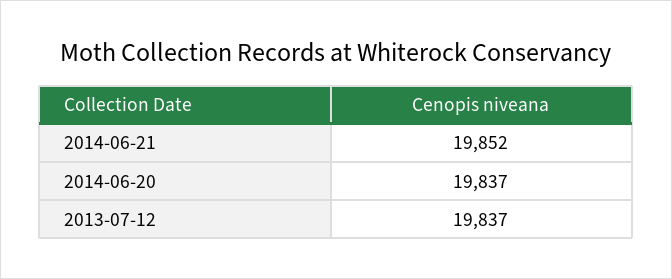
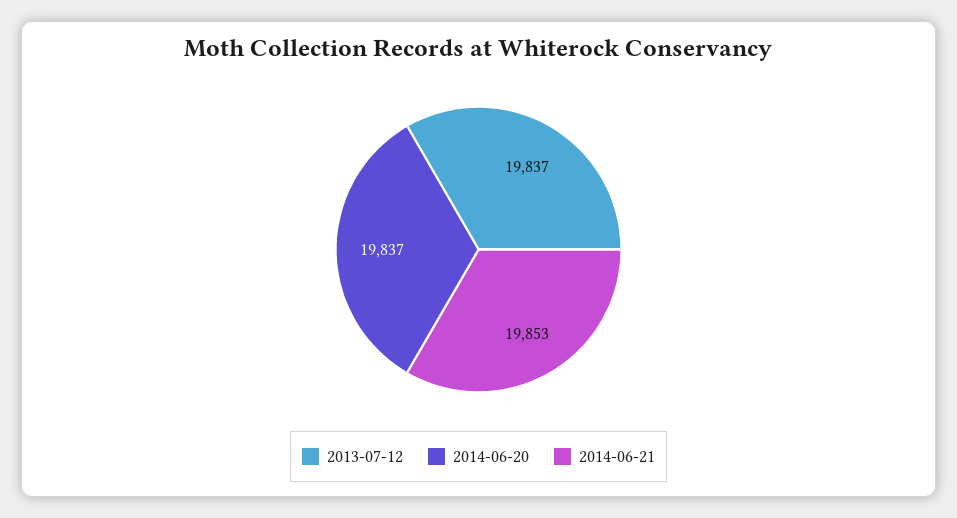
  {
-   "2014-06-21": 19852,
+   "2014-06-21": 19853,
    "2014-06-20": 19837,
    "2013-07-12": 19837
  }

